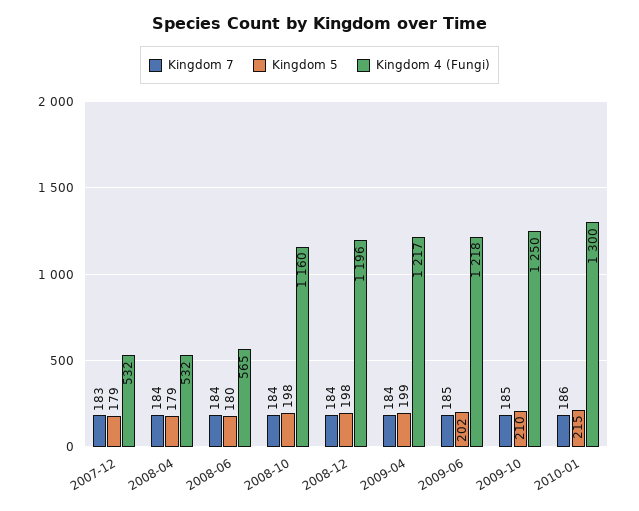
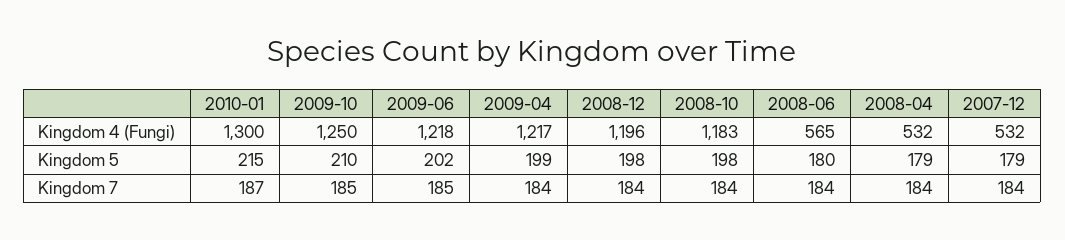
  {
    "Kingdom 7": {
-     "2007-12": 183,
+     "2007-12": 184,
      "2008-04": 184,
      "2008-06": 184,
      "2008-10": 184,
      "2008-12": 184,
      "2009-04": 184,
      "2009-06": 185,
      "2009-10": 185,
-     "2010-01": 186
+     "2010-01": 187
    },
    "Kingdom 5": {
      "2007-12": 179,
      "2008-04": 179,
      "2008-06": 180,
      "2008-10": 198,
      "2008-12": 198,
      "2009-04": 199,
      "2009-06": 202,
      "2009-10": 210,
      "2010-01": 215
    },
    "Kingdom 4 (Fungi)": {
      "2007-12": 532,
      "2008-04": 532,
      "2008-06": 565,
-     "2008-10": 1160,
+     "2008-10": 1183,
      "2008-12": 1196,
      "2009-04": 1217,
      "2009-06": 1218,
      "2009-10": 1250,
      "2010-01": 1300
    }
  }

